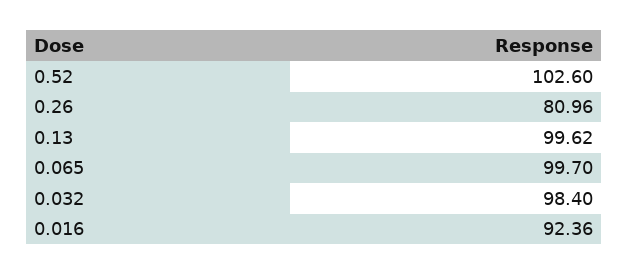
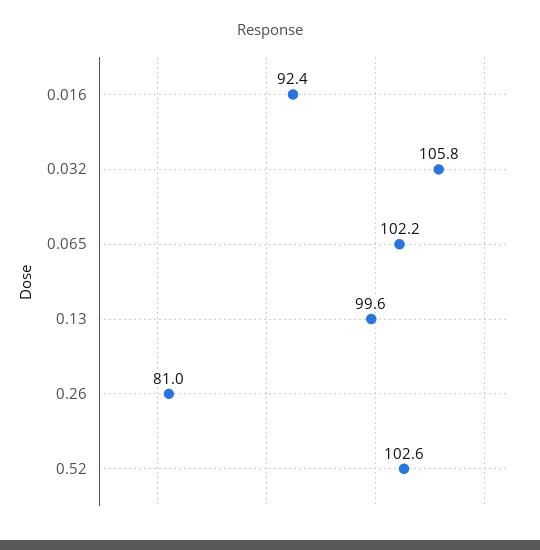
  {
    "0.52": 102.6,
    "0.26": 80.96,
    "0.13": 99.62,
-   "0.065": 99.7,
+   "0.065": 102.2,
-   "0.032": 98.4,
+   "0.032": 105.8,
    "0.016": 92.36
  }

